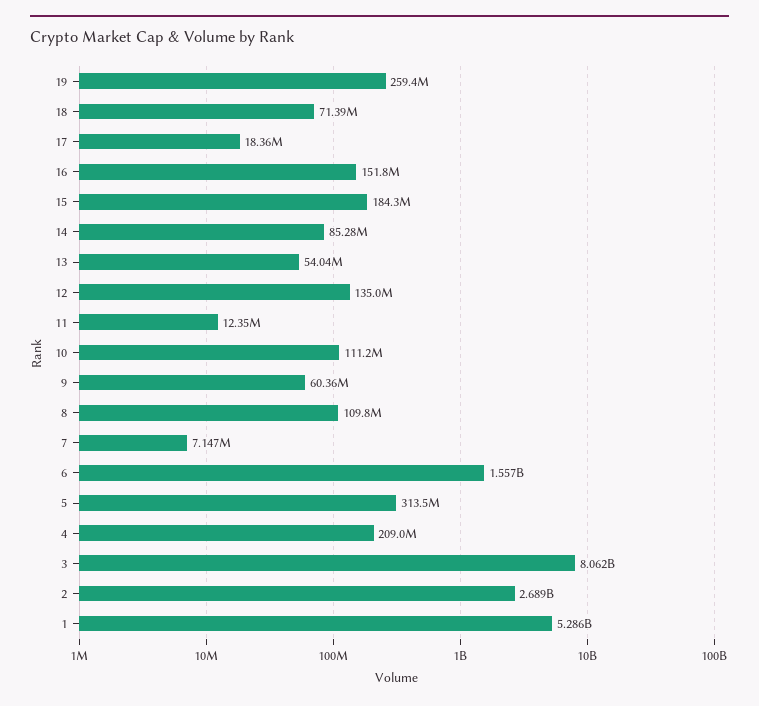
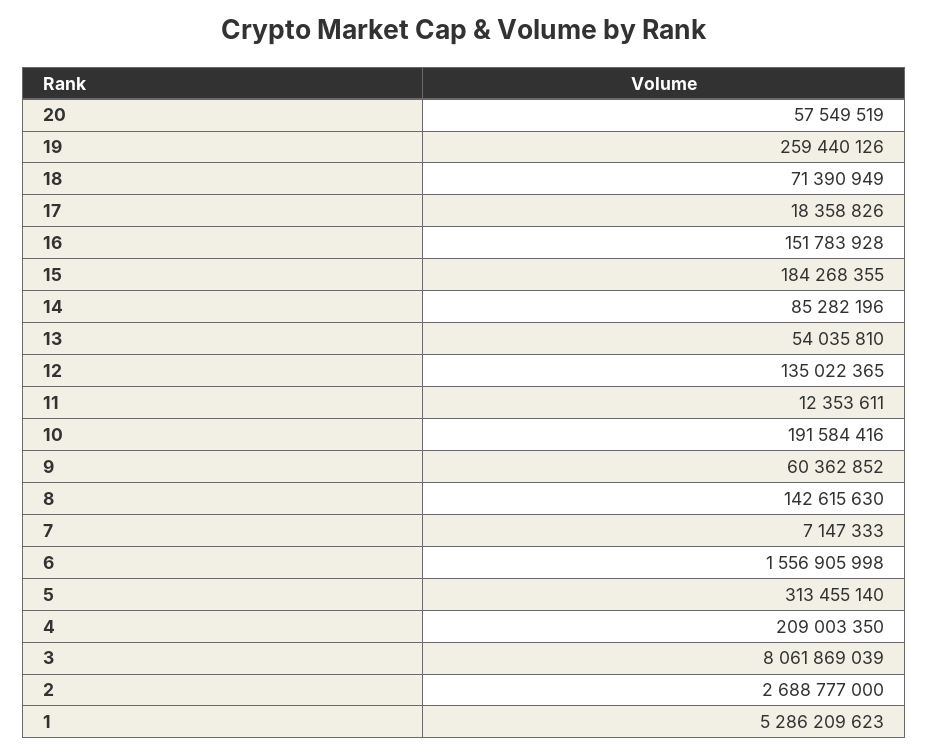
  {
    "19": 259440126,
    "18": 71390949,
    "17": 18358826,
    "16": 151783928,
    "15": 184268355,
    "14": 85282196,
    "13": 54035810,
    "12": 135022365,
    "11": 12353611,
-   "10": 111200000,
+   "10": 191584416,
    "9": 60362852,
-   "8": 109800000,
+   "8": 142615630,
    "7": 7147333,
    "6": 1556905998,
    "5": 313455140,
    "4": 209003350,
    "3": 8061869039,
    "2": 2688777000,
-   "1": 5286209623
+   "1": 5286209623,
+   "20": 57549519
  }

